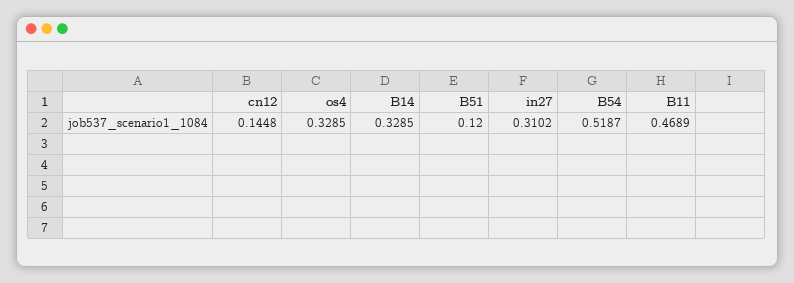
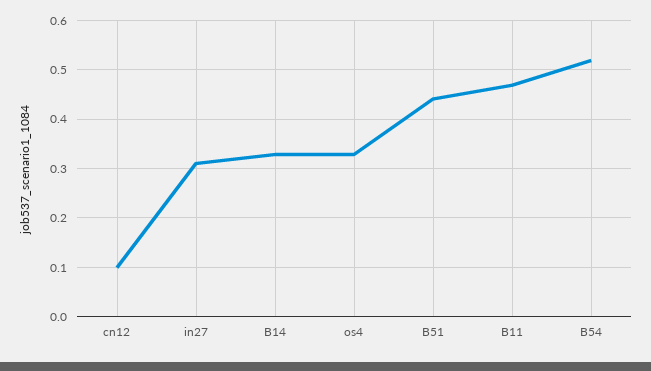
  {
-   "cn12": 0.1448,
+   "cn12": 0.1,
    "os4": 0.3285,
    "B14": 0.3285,
-   "B51": 0.12,
+   "B51": 0.44,
    "in27": 0.3102,
    "B54": 0.5187,
    "B11": 0.4689
  }

